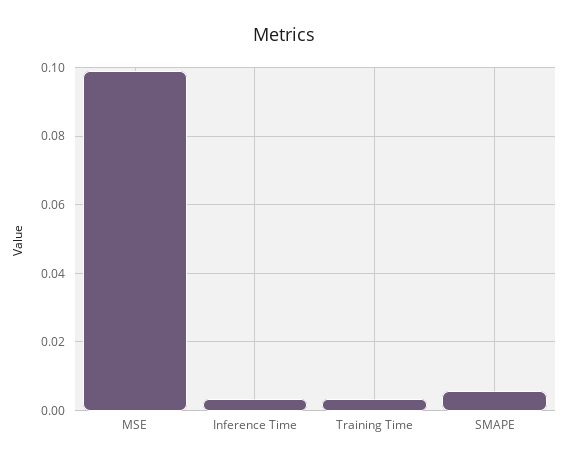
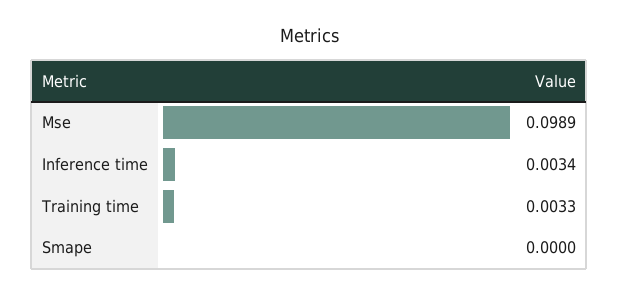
  {
    "MSE": 0.0989,
    "Inference Time": 0.0034,
    "Training Time": 0.0033,
-   "SMAPE": 0.006
+   "SMAPE": 0
  }

